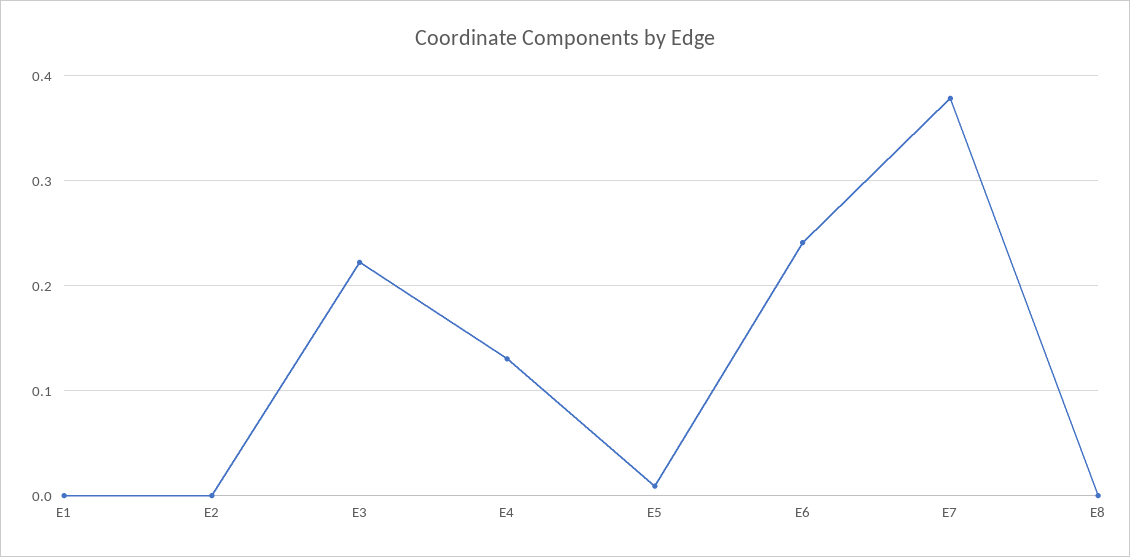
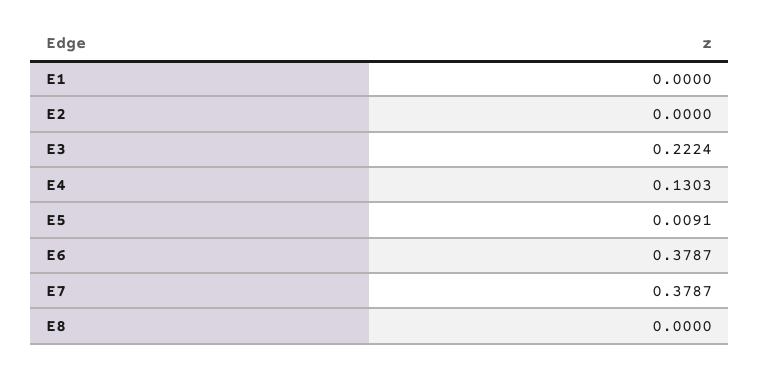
  {
    "E1": 0,
    "E2": 0,
    "E3": 0.2224,
    "E4": 0.1303,
    "E5": 0.0091,
-   "E6": 0.24,
+   "E6": 0.3787,
    "E7": 0.3787,
    "E8": 0
  }

